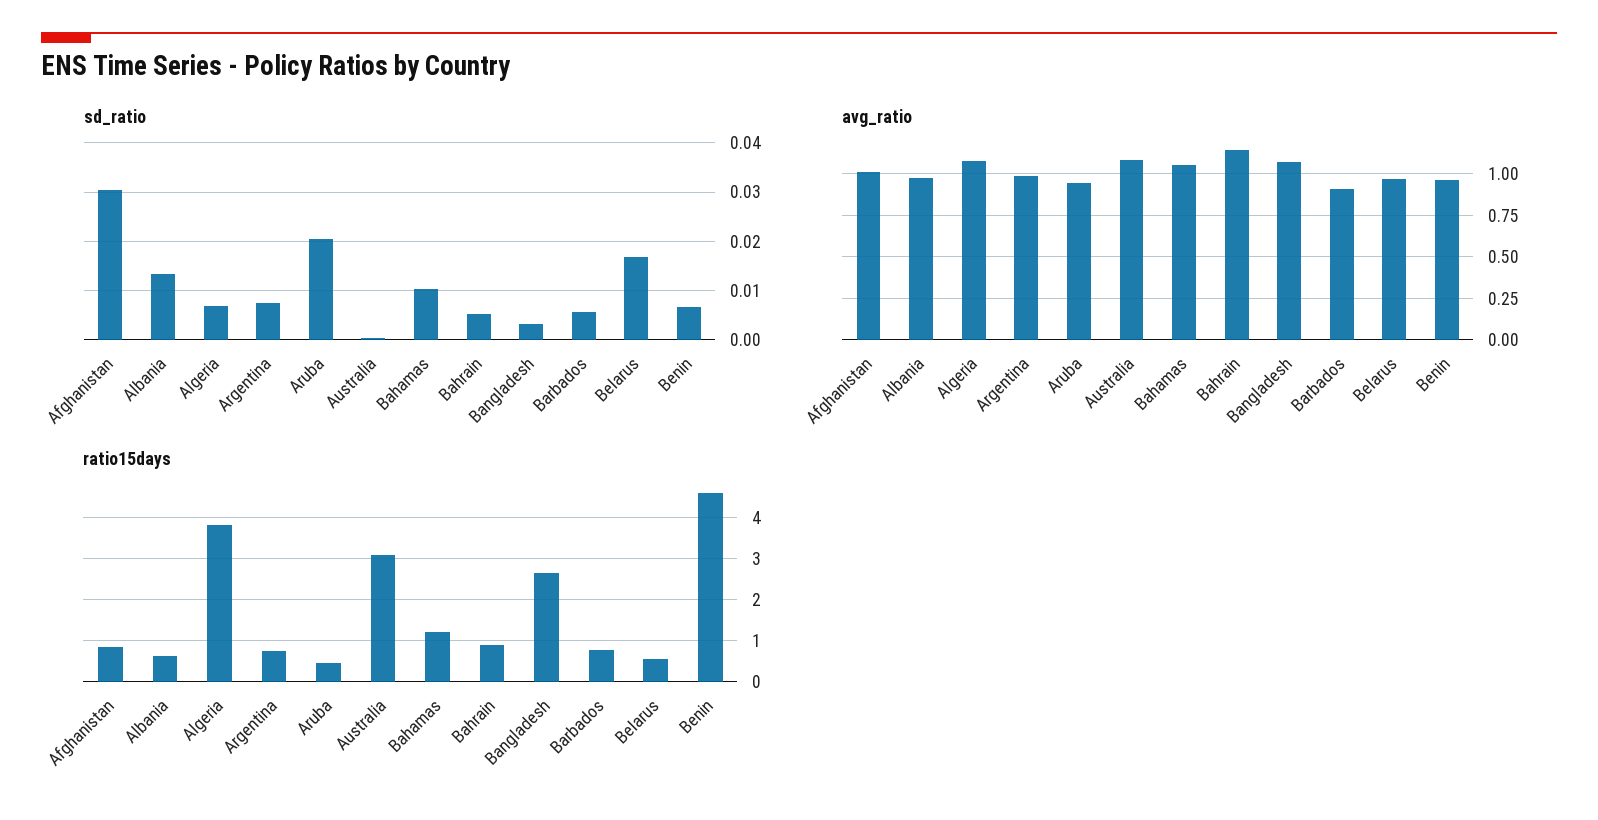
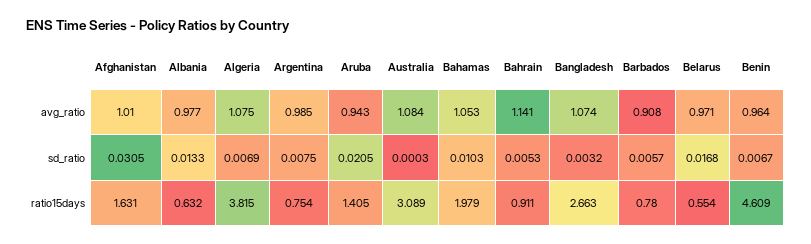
  {
    "sd_ratio": {
      "Afghanistan": 0.0305,
      "Albania": 0.0133,
      "Algeria": 0.0069,
      "Argentina": 0.0075,
      "Aruba": 0.0205,
      "Australia": 0.0003,
      "Bahamas": 0.0103,
      "Bahrain": 0.0053,
      "Bangladesh": 0.0032,
      "Barbados": 0.0057,
      "Belarus": 0.0168,
      "Benin": 0.0067
    },
    "avg_ratio": {
      "Afghanistan": 1.01,
      "Albania": 0.977,
      "Algeria": 1.075,
      "Argentina": 0.985,
      "Aruba": 0.943,
      "Australia": 1.084,
      "Bahamas": 1.053,
      "Bahrain": 1.141,
      "Bangladesh": 1.074,
      "Barbados": 0.908,
      "Belarus": 0.971,
      "Benin": 0.964
    },
    "ratio15days": {
-     "Afghanistan": 0.8,
+     "Afghanistan": 1.631,
      "Albania": 0.632,
      "Algeria": 3.815,
      "Argentina": 0.754,
-     "Aruba": 0.4,
+     "Aruba": 1.405,
      "Australia": 3.089,
-     "Bahamas": 1.2,
+     "Bahamas": 1.979,
      "Bahrain": 0.911,
      "Bangladesh": 2.663,
      "Barbados": 0.78,
      "Belarus": 0.554,
      "Benin": 4.609
    }
  }

